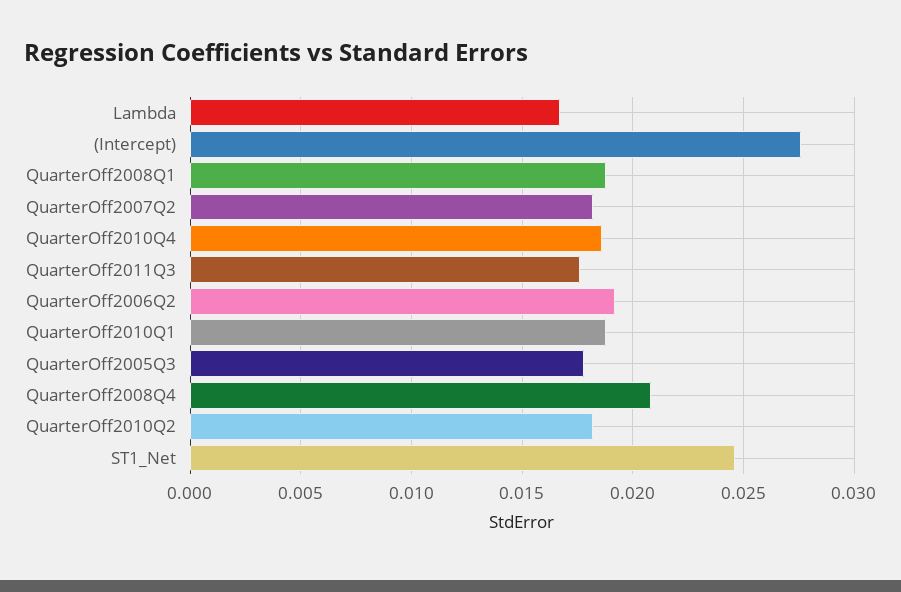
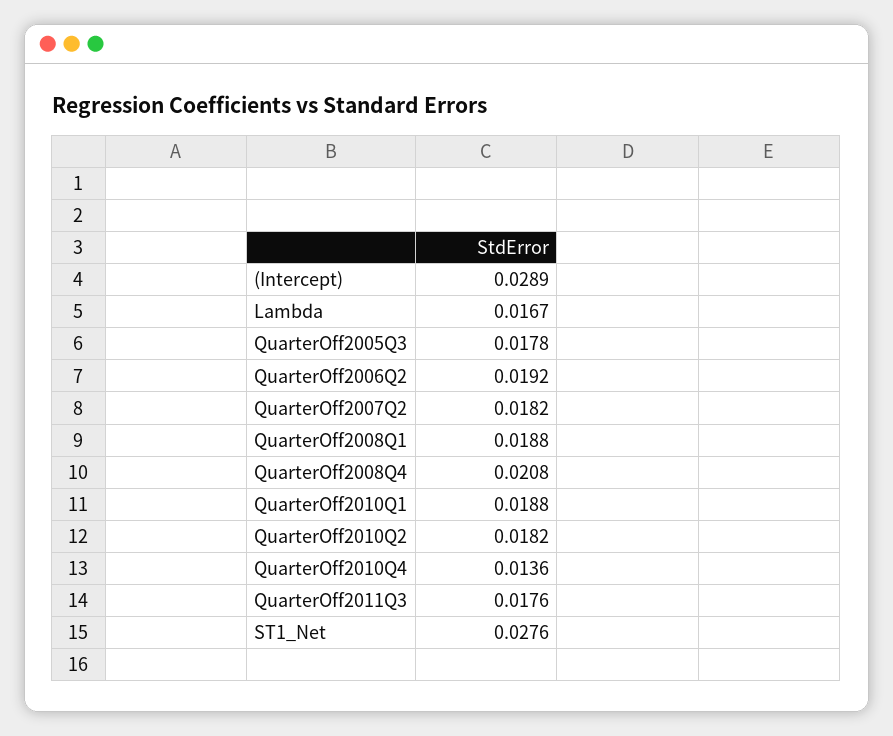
  {
    "Lambda": 0.0167,
-   "(Intercept)": 0.0275,
+   "(Intercept)": 0.0289,
    "QuarterOff2008Q1": 0.0188,
    "QuarterOff2007Q2": 0.0182,
-   "QuarterOff2010Q4": 0.0185,
+   "QuarterOff2010Q4": 0.0136,
    "QuarterOff2011Q3": 0.0176,
    "QuarterOff2006Q2": 0.0192,
    "QuarterOff2010Q1": 0.0188,
    "QuarterOff2005Q3": 0.0178,
    "QuarterOff2008Q4": 0.0208,
    "QuarterOff2010Q2": 0.0182,
-   "ST1_Net": 0.0245
+   "ST1_Net": 0.0276
  }

